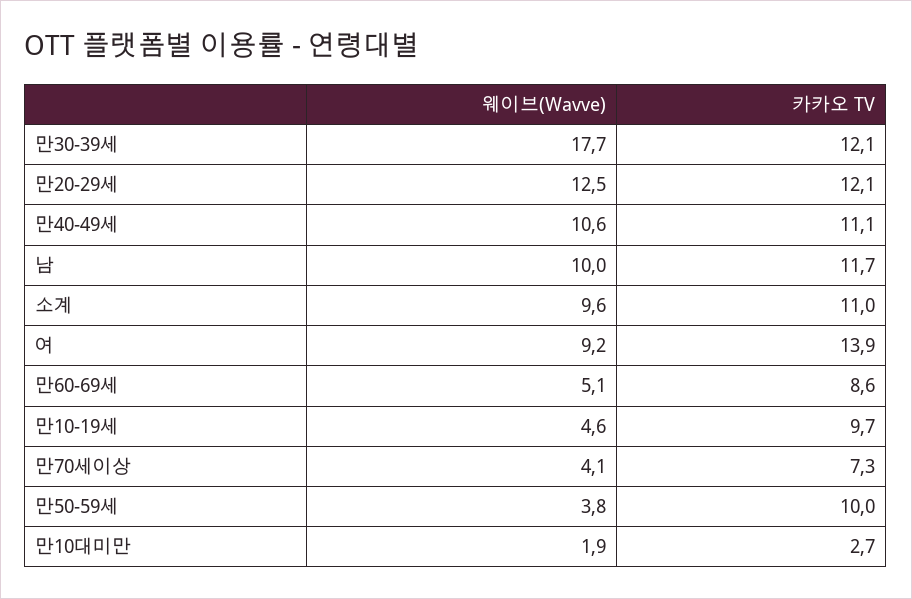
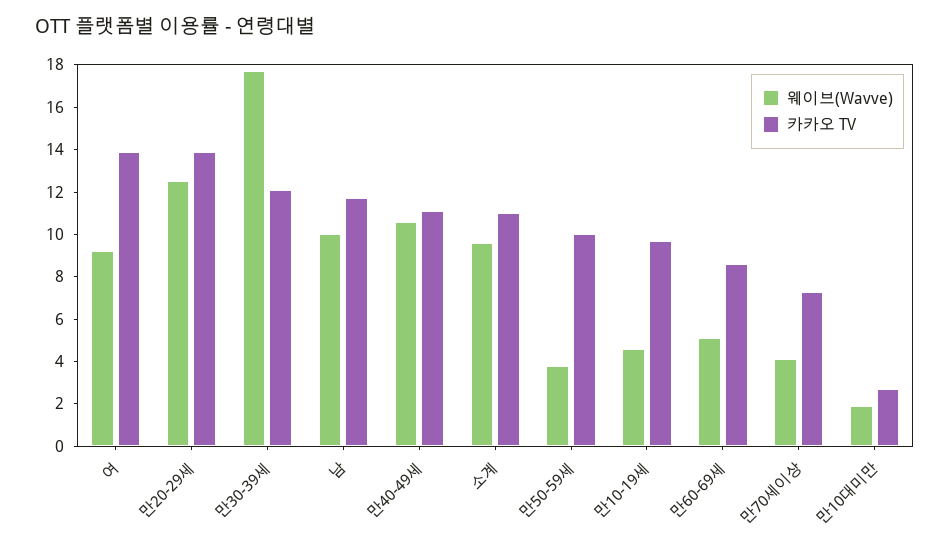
  {
    "웨이브(Wavve)": {
      "만30-39세": 17.7,
      "만20-29세": 12.5,
      "만40-49세": 10.6,
      "남": 10,
      "소계": 9.6,
      "여": 9.2,
      "만60-69세": 5.1,
      "만10-19세": 4.6,
      "만70세이상": 4.1,
      "만50-59세": 3.8,
      "만10대미만": 1.9
    },
    "카카오 TV": {
      "만30-39세": 12.1,
-     "만20-29세": 12.1,
+     "만20-29세": 14,
      "만40-49세": 11.1,
      "남": 11.7,
      "소계": 11,
      "여": 13.9,
      "만60-69세": 8.6,
      "만10-19세": 9.7,
      "만70세이상": 7.3,
      "만50-59세": 10,
      "만10대미만": 2.7
    }
  }

